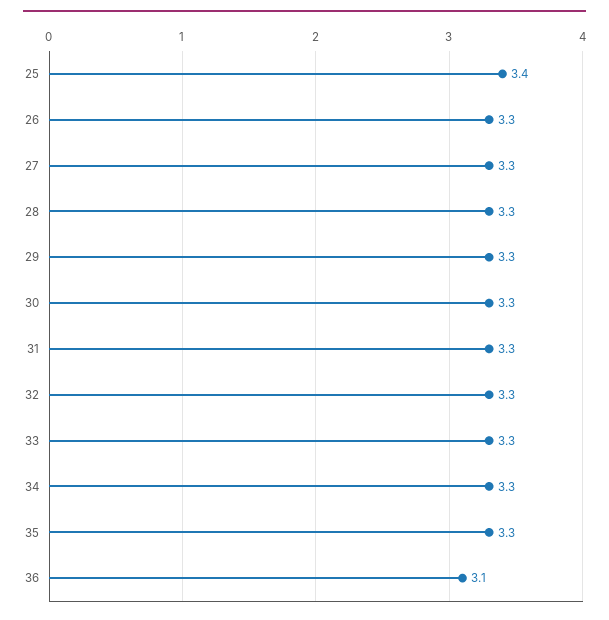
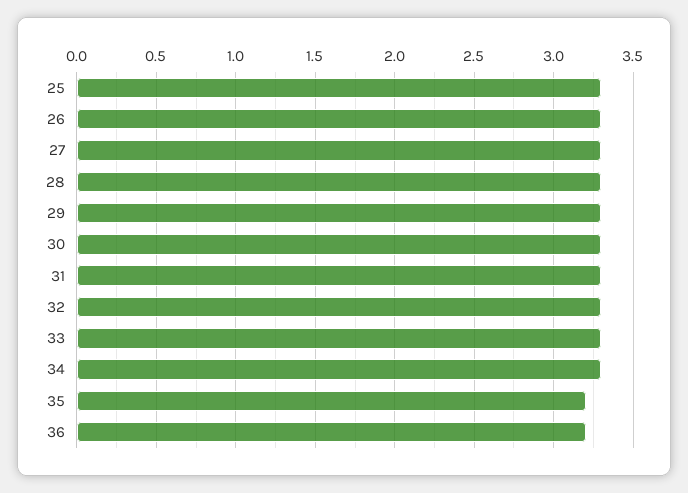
  {
-   "25": 3.4,
+   "25": 3.3,
    "26": 3.3,
    "27": 3.3,
    "28": 3.3,
    "29": 3.3,
    "30": 3.3,
    "31": 3.3,
    "32": 3.3,
    "33": 3.3,
    "34": 3.3,
-   "35": 3.3,
+   "35": 3.2,
-   "36": 3.1
+   "36": 3.2
  }

